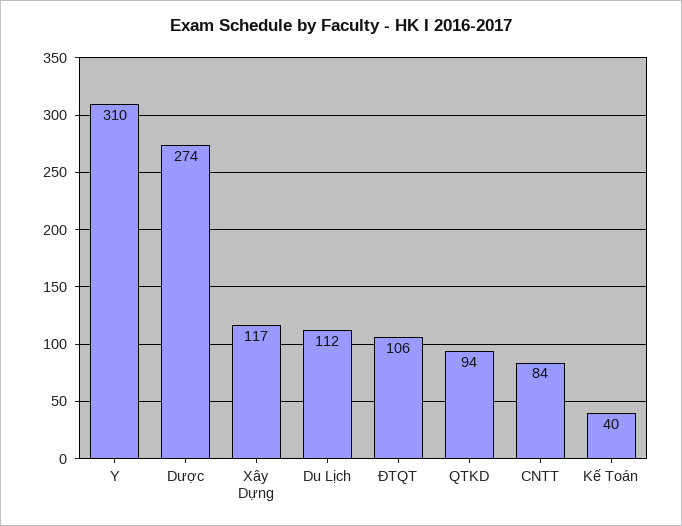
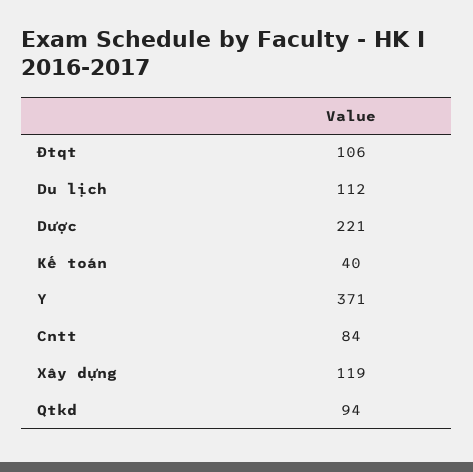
  {
-   "Y": 310,
+   "Y": 371,
-   "Dược": 274,
+   "Dược": 221,
-   "Xây Dựng": 117,
+   "Xây Dựng": 119,
    "Du Lịch": 112,
    "ĐTQT": 106,
    "QTKD": 94,
    "CNTT": 84,
    "Kế Toán": 40
  }

